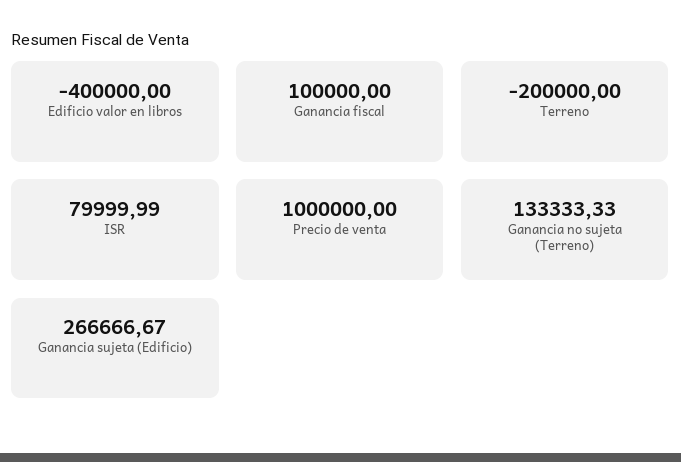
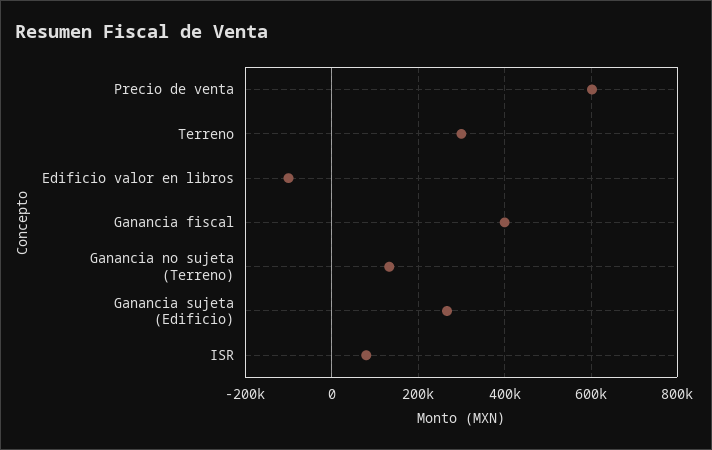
  {
-   "Edificio valor en libros": -400000,
+   "Edificio valor en libros": -100000,
-   "Ganancia fiscal": 100000,
+   "Ganancia fiscal": 400000,
-   "Terreno": -200000,
+   "Terreno": 300000,
    "ISR": 79999.99,
-   "Precio de venta": 1000000,
+   "Precio de venta": 600000,
    "Ganancia no sujeta (Terreno)": 133333.33,
    "Ganancia sujeta (Edificio)": 266666.67
  }

